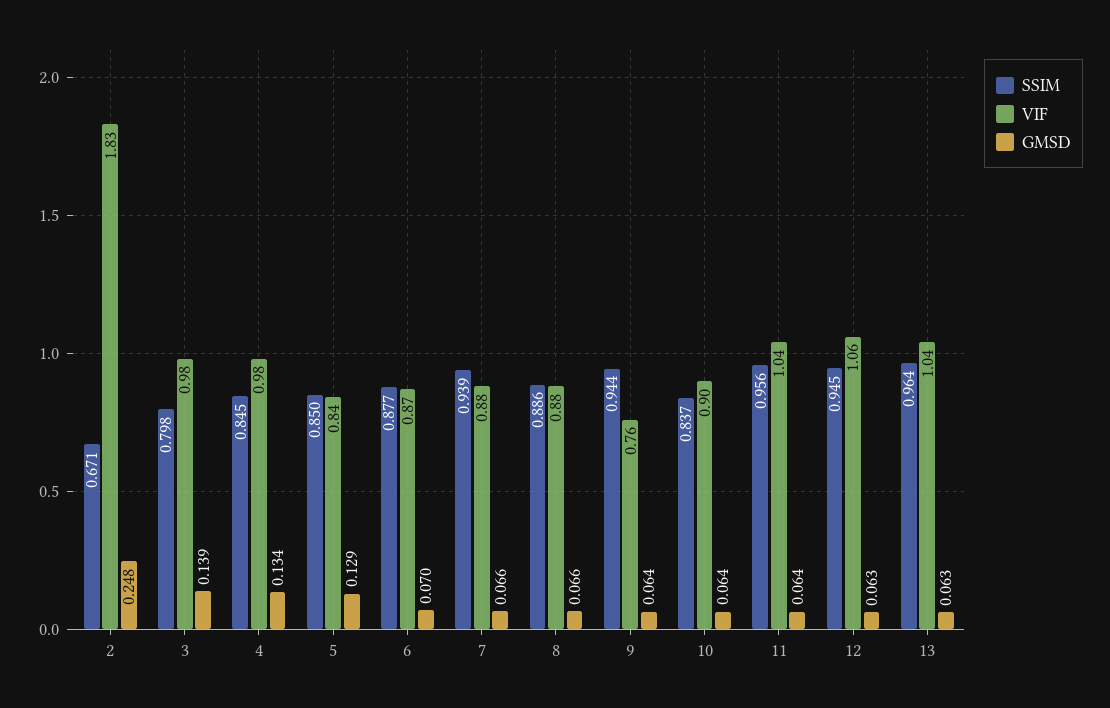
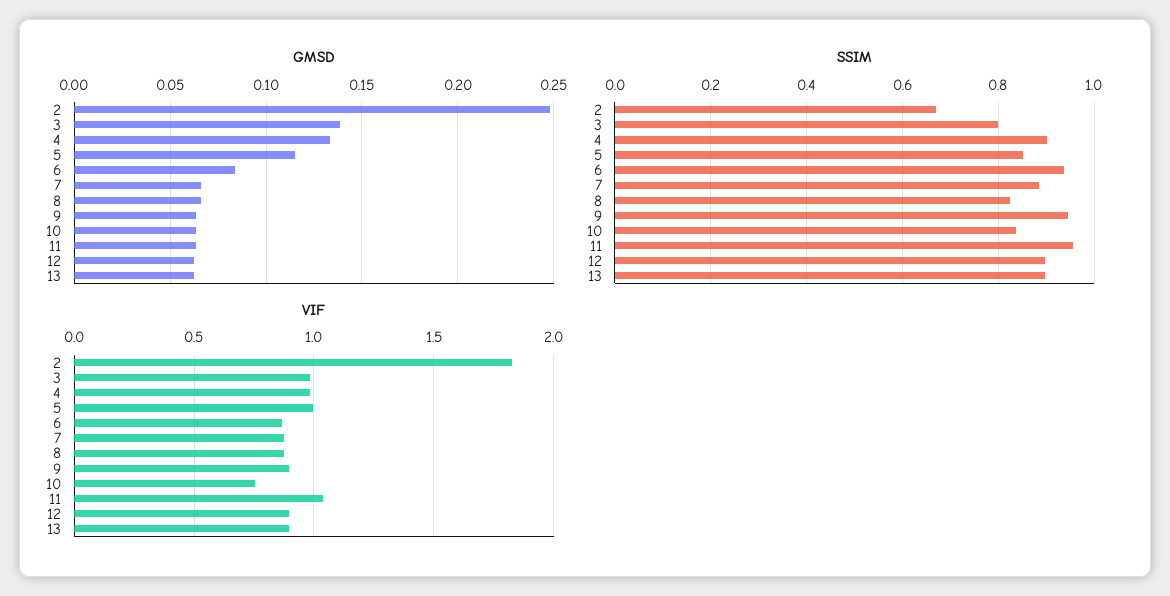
  {
    "SSIM": {
      "2": 0.671,
      "3": 0.798,
-     "4": 0.845,
+     "4": 0.9,
      "5": 0.85,
-     "6": 0.877,
+     "6": 0.94,
-     "7": 0.939,
+     "7": 0.88,
-     "8": 0.886,
+     "8": 0.82,
      "9": 0.944,
      "10": 0.837,
      "11": 0.956,
-     "12": 0.945,
+     "12": 0.9,
-     "13": 0.964
+     "13": 0.9
    },
    "VIF": {
      "2": 1.83,
      "3": 0.98,
      "4": 0.98,
-     "5": 0.84,
+     "5": 1,
      "6": 0.87,
      "7": 0.88,
      "8": 0.88,
-     "9": 0.76,
+     "9": 0.9,
-     "10": 0.9,
+     "10": 0.75,
      "11": 1.04,
-     "12": 1.06,
+     "12": 0.9,
-     "13": 1.04
+     "13": 0.9
    },
    "GMSD": {
      "2": 0.248,
      "3": 0.139,
      "4": 0.134,
-     "5": 0.129,
+     "5": 0.115,
-     "6": 0.07,
+     "6": 0.085,
      "7": 0.066,
      "8": 0.066,
      "9": 0.064,
      "10": 0.064,
      "11": 0.064,
      "12": 0.063,
      "13": 0.063
    }
  }

